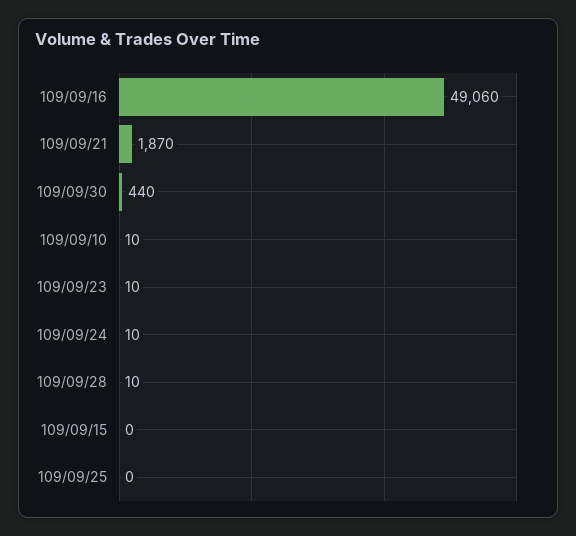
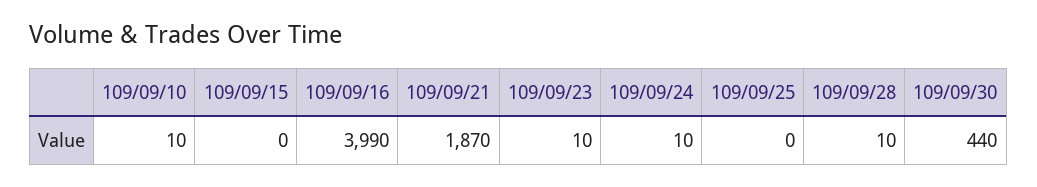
  {
-   "109/09/16": 49060,
+   "109/09/16": 3990,
    "109/09/21": 1870,
    "109/09/30": 440,
    "109/09/10": 10,
    "109/09/23": 10,
    "109/09/24": 10,
    "109/09/28": 10,
    "109/09/15": 0,
    "109/09/25": 0
  }

